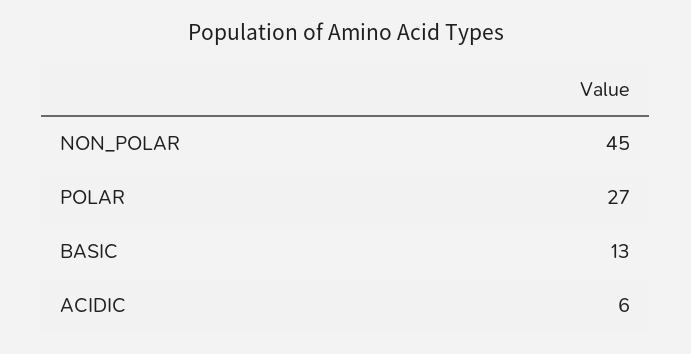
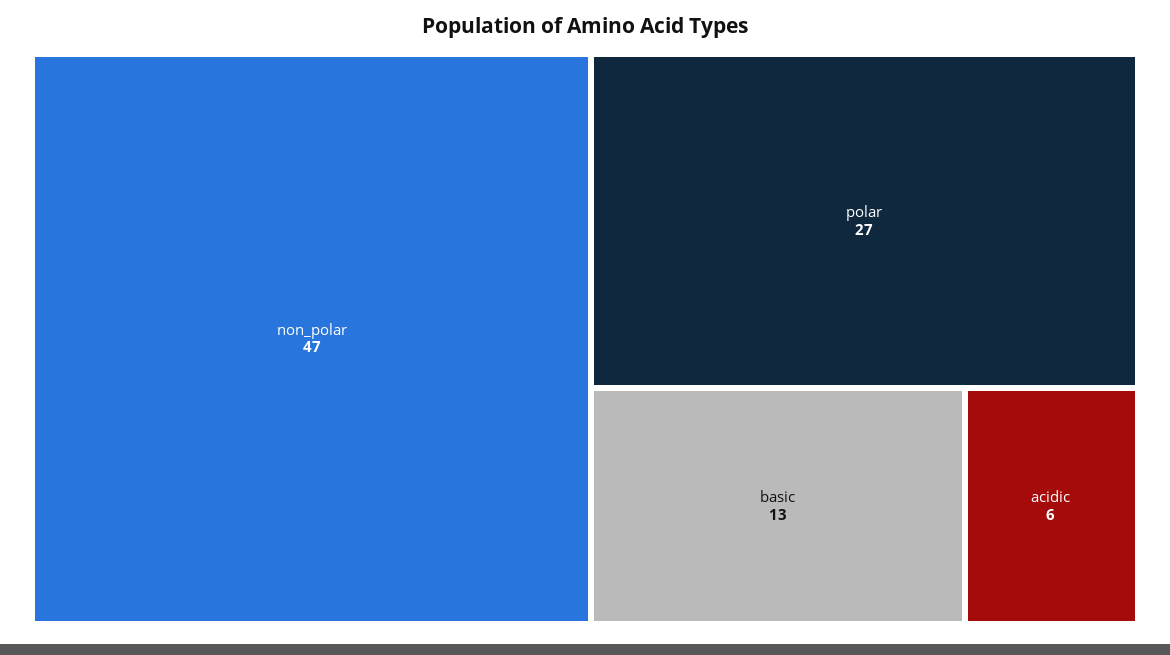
  {
-   "NON_POLAR": 45,
+   "NON_POLAR": 47,
    "POLAR": 27,
    "BASIC": 13,
    "ACIDIC": 6
  }

